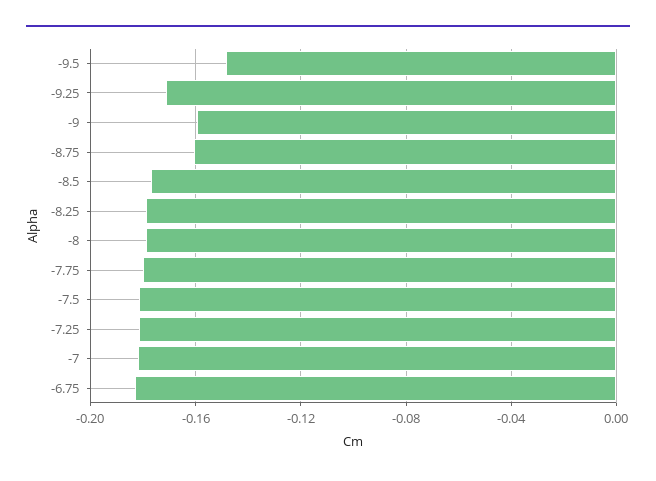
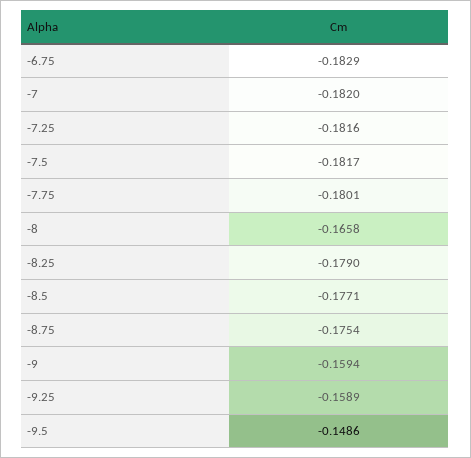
  {
    "-9.5": -0.1486,
-   "-9.25": -0.17,
+   "-9.25": -0.1589,
    "-9": -0.1594,
-   "-8.75": -0.16,
+   "-8.75": -0.1754,
    "-8.5": -0.1771,
    "-8.25": -0.179,
-   "-8": -0.18,
+   "-8": -0.1658,
    "-7.75": -0.1801,
    "-7.5": -0.1817,
    "-7.25": -0.1816,
    "-7": -0.182,
    "-6.75": -0.1829
  }

